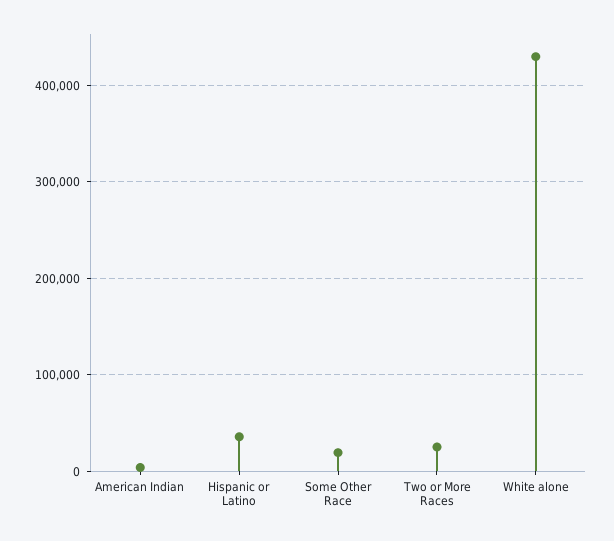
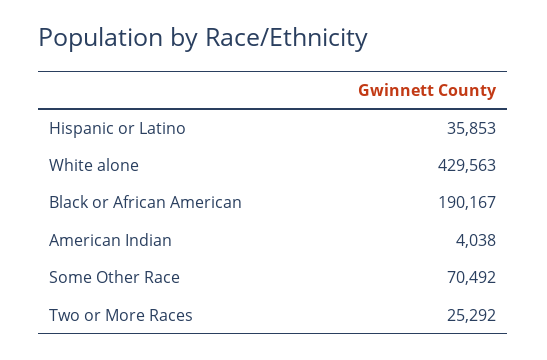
  {
    "American Indian": 4038,
    "Hispanic or Latino": 35853,
-   "Some Other Race": 20000,
+   "Some Other Race": 70492,
    "Two or More Races": 25292,
-   "White alone": 429563
+   "White alone": 429563,
+   "Black or African American": 190167
  }

